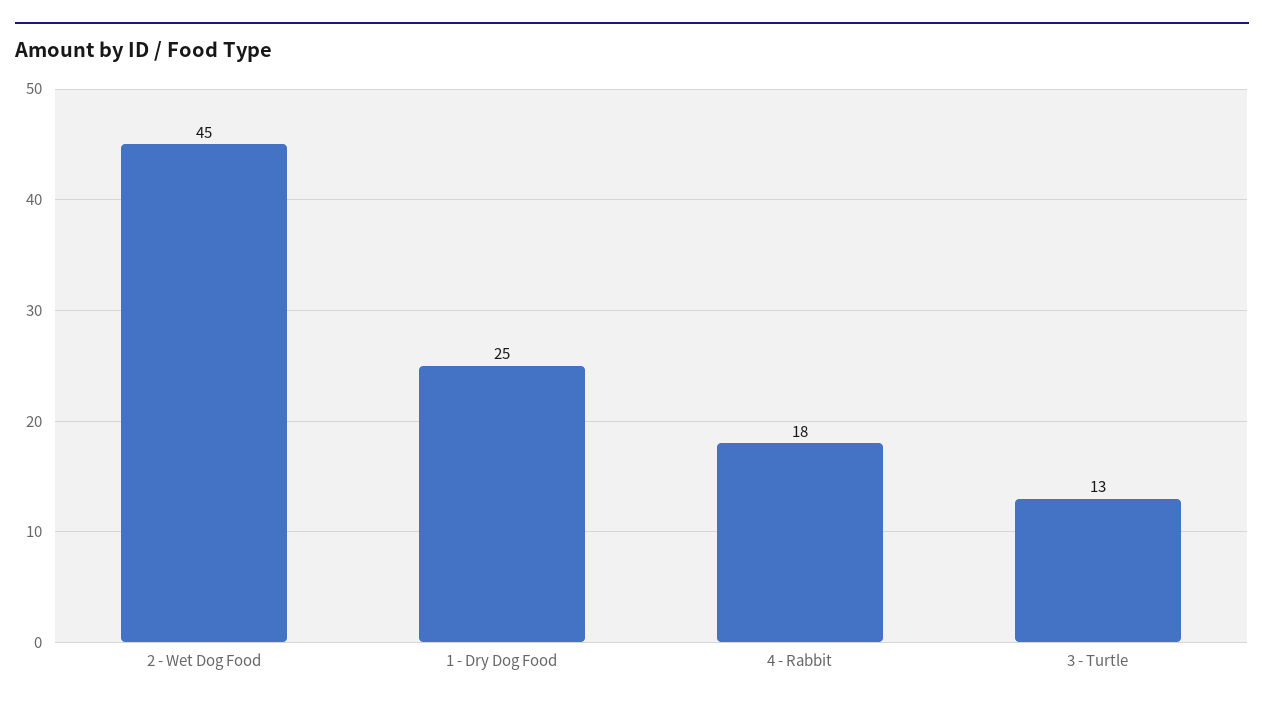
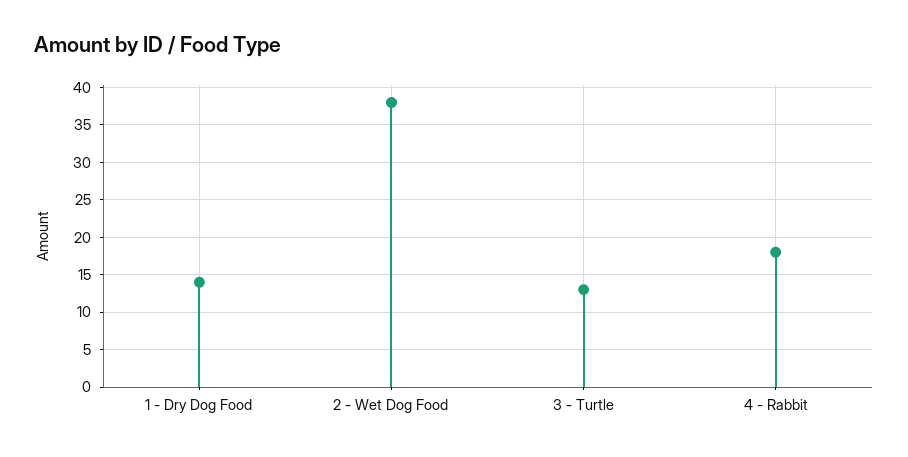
  {
-   "2 - Wet Dog Food": 45,
+   "2 - Wet Dog Food": 38,
-   "1 - Dry Dog Food": 25,
+   "1 - Dry Dog Food": 14,
    "4 - Rabbit": 18,
    "3 - Turtle": 13
  }

